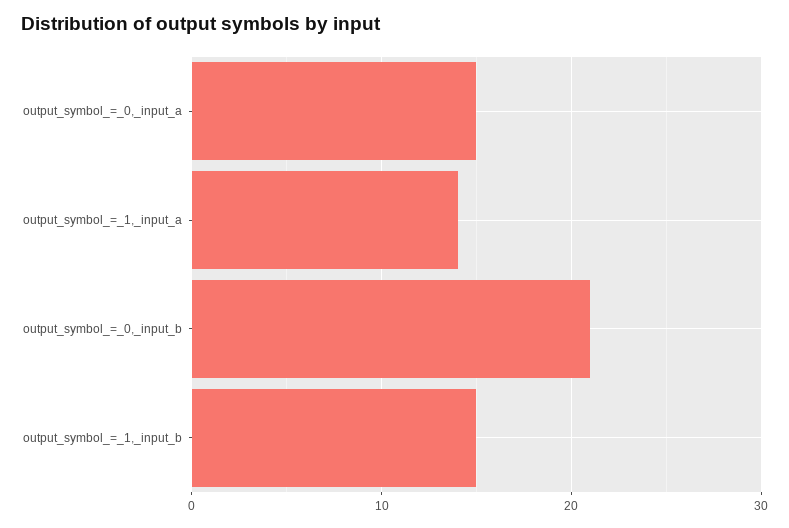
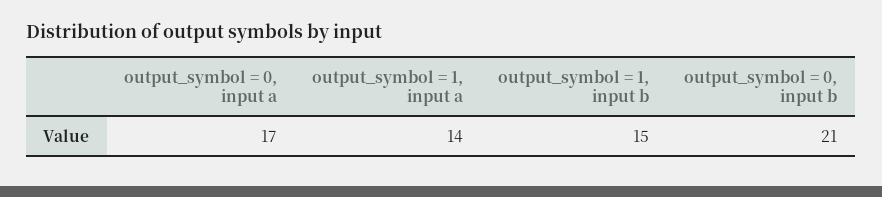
  {
-   "output_symbol_=_0,_input_a": 15,
+   "output_symbol_=_0,_input_a": 17,
    "output_symbol_=_1,_input_a": 14,
    "output_symbol_=_0,_input_b": 21,
    "output_symbol_=_1,_input_b": 15
  }

